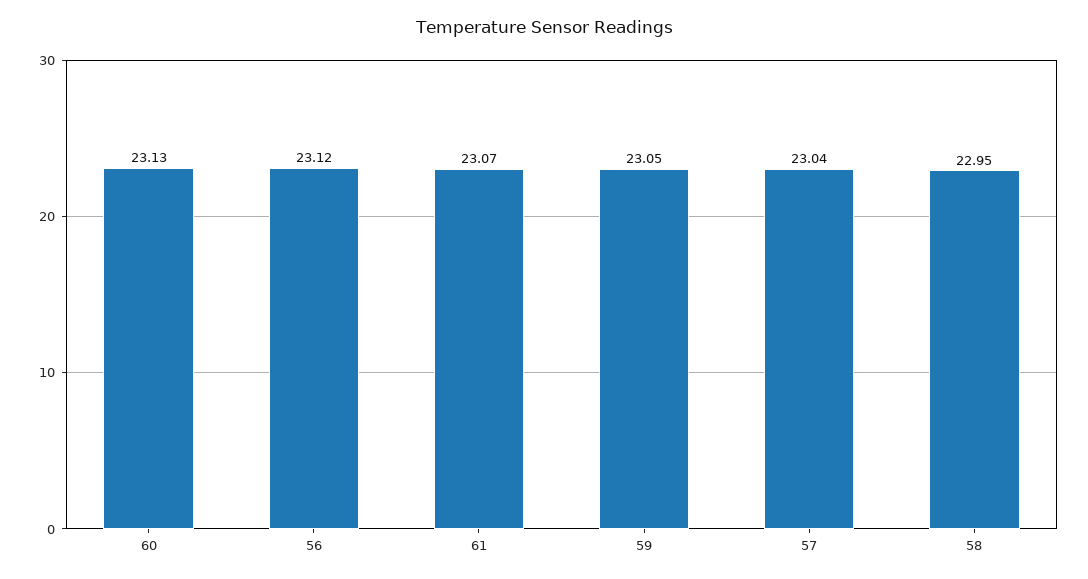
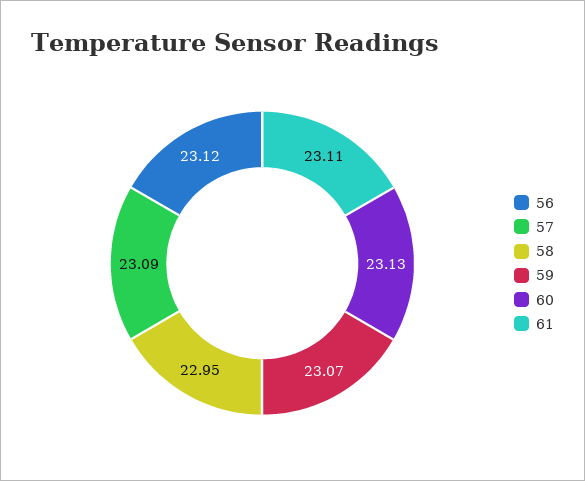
  {
    "60": 23.13,
    "56": 23.12,
-   "61": 23.07,
+   "61": 23.11,
-   "59": 23.05,
+   "59": 23.07,
-   "57": 23.04,
+   "57": 23.09,
    "58": 22.95
  }

